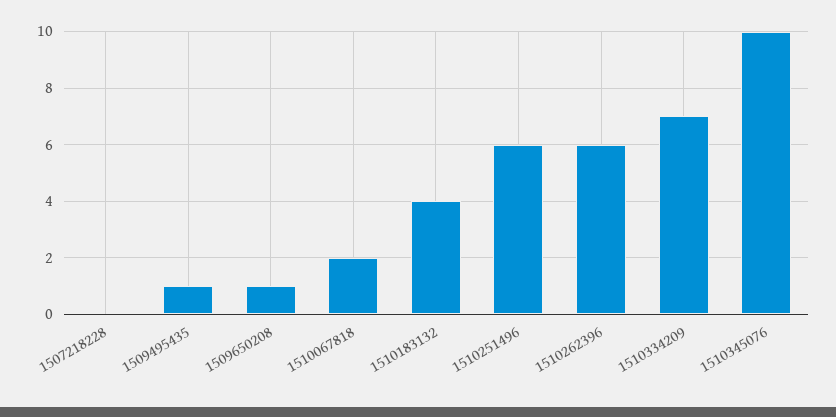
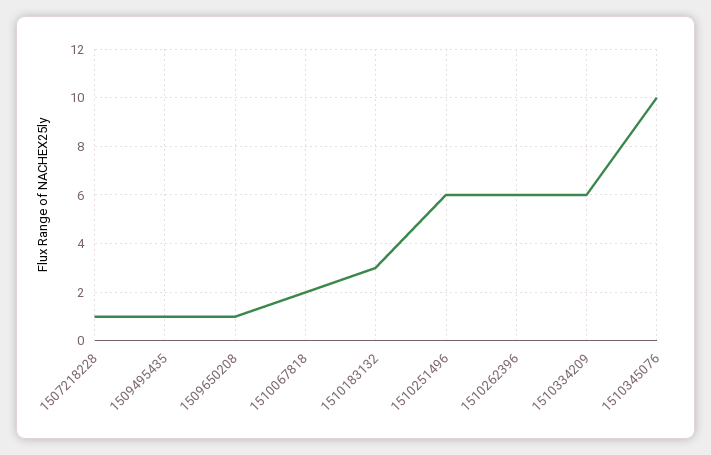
  {
-   "1507218228": 0,
+   "1507218228": 1,
    "1509495435": 1,
    "1509650208": 1,
    "1510067818": 2,
-   "1510183132": 4,
+   "1510183132": 3,
    "1510251496": 6,
    "1510262396": 6,
-   "1510334209": 7,
+   "1510334209": 6,
    "1510345076": 10
  }

